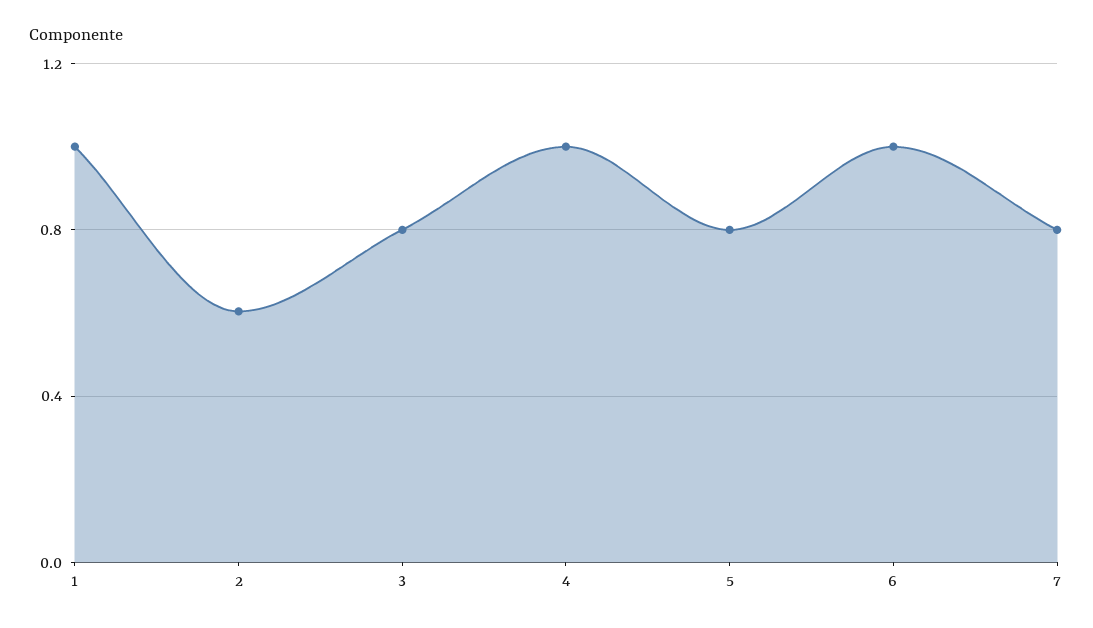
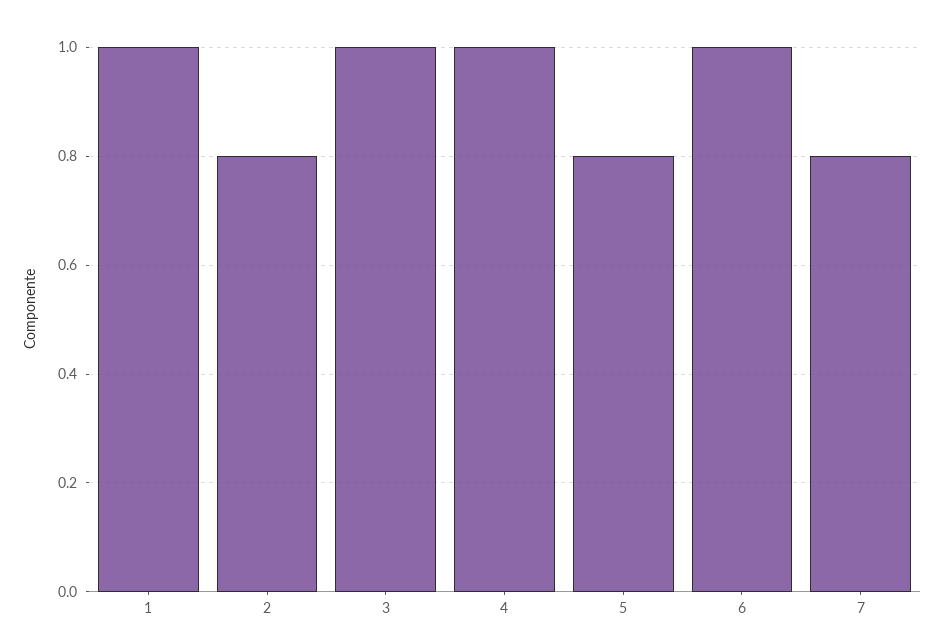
  {
    "1": 1,
-   "2": 0.6,
+   "2": 0.8,
-   "3": 0.8,
+   "3": 1,
    "4": 1,
    "5": 0.8,
    "6": 1,
    "7": 0.8
  }

